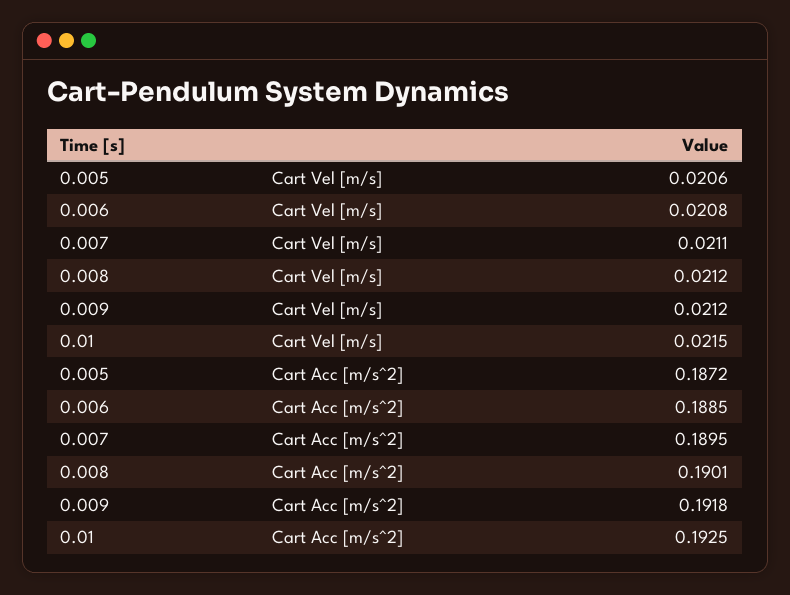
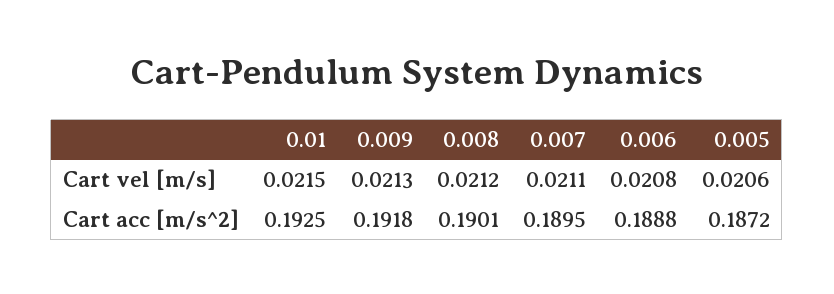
  {
    "0.005": {
      "Cart Vel [m/s]": 0.0206,
      "Cart Acc [m/s^2]": 0.1872
    },
    "0.006": {
      "Cart Vel [m/s]": 0.0208,
-     "Cart Acc [m/s^2]": 0.1885
+     "Cart Acc [m/s^2]": 0.1888
    },
    "0.007": {
      "Cart Vel [m/s]": 0.0211,
      "Cart Acc [m/s^2]": 0.1895
    },
    "0.008": {
      "Cart Vel [m/s]": 0.0212,
      "Cart Acc [m/s^2]": 0.1901
    },
    "0.009": {
-     "Cart Vel [m/s]": 0.0212,
+     "Cart Vel [m/s]": 0.0213,
      "Cart Acc [m/s^2]": 0.1918
    },
    "0.01": {
      "Cart Vel [m/s]": 0.0215,
      "Cart Acc [m/s^2]": 0.1925
    }
  }

